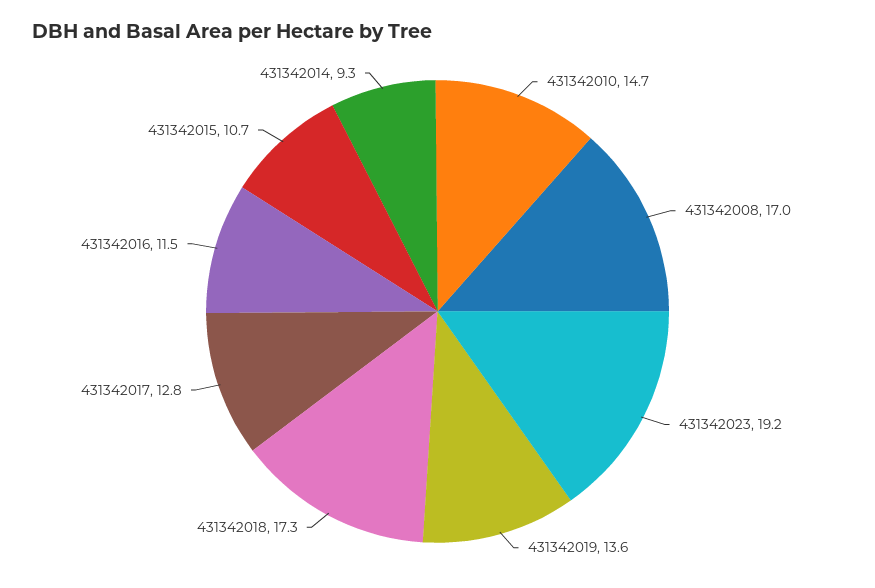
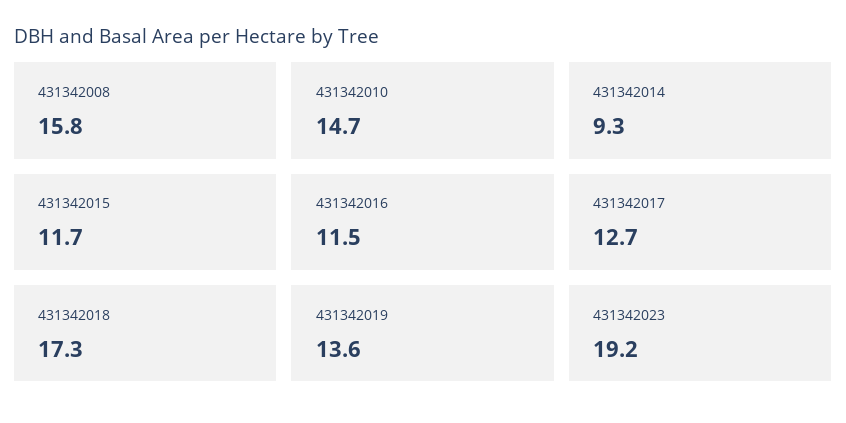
  {
    "431342010": 14.7,
-   "431342008": 17,
+   "431342008": 15.8,
    "431342023": 19.2,
    "431342019": 13.6,
    "431342018": 17.3,
-   "431342017": 12.8,
+   "431342017": 12.7,
    "431342016": 11.5,
-   "431342015": 10.7,
+   "431342015": 11.7,
    "431342014": 9.3
  }

